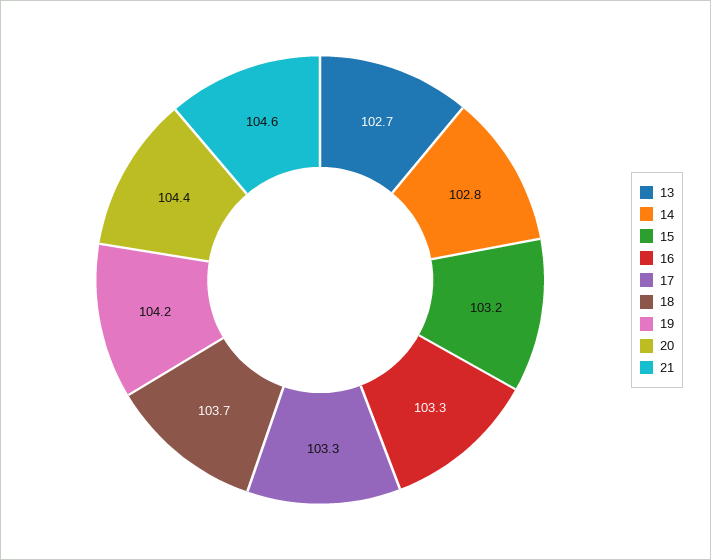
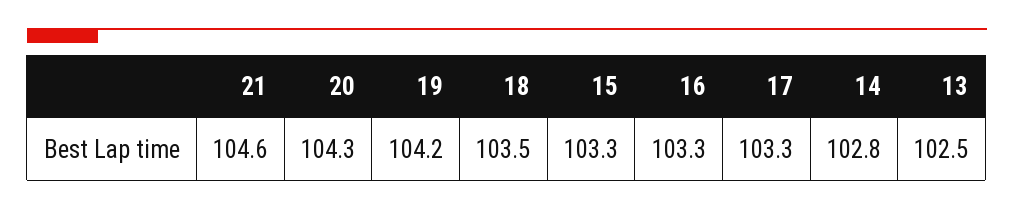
  {
-   "13": 102.7,
+   "13": 102.5,
    "14": 102.8,
-   "15": 103.2,
+   "15": 103.3,
    "16": 103.3,
    "17": 103.3,
-   "18": 103.7,
+   "18": 103.5,
    "19": 104.2,
-   "20": 104.4,
+   "20": 104.3,
    "21": 104.6
  }

